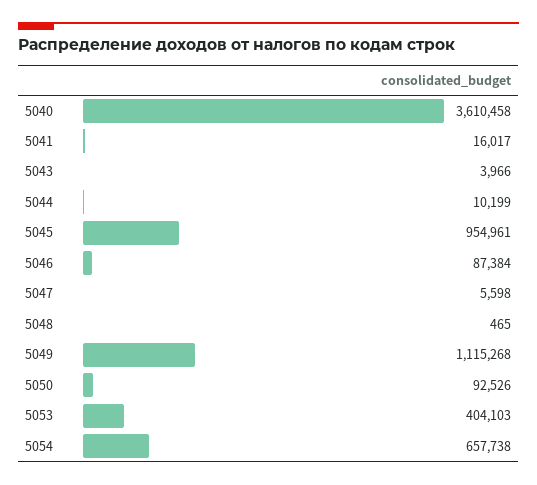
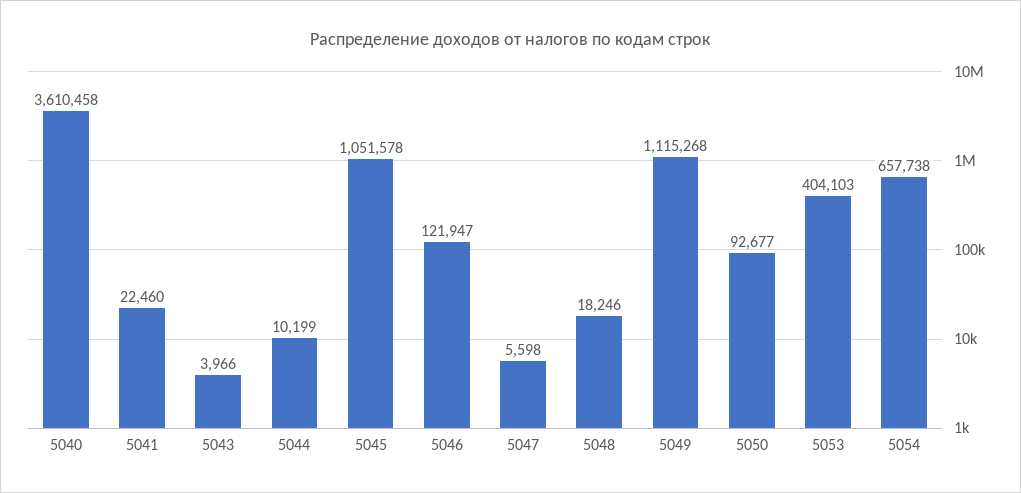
  {
    "5040": 3610458,
-   "5041": 16017,
+   "5041": 22460,
    "5043": 3966,
    "5044": 10199,
-   "5045": 954961,
+   "5045": 1051578,
-   "5046": 87384,
+   "5046": 121947,
    "5047": 5598,
-   "5048": 465,
+   "5048": 18246,
    "5049": 1115268,
-   "5050": 92526,
+   "5050": 92677,
    "5053": 404103,
    "5054": 657738
  }

